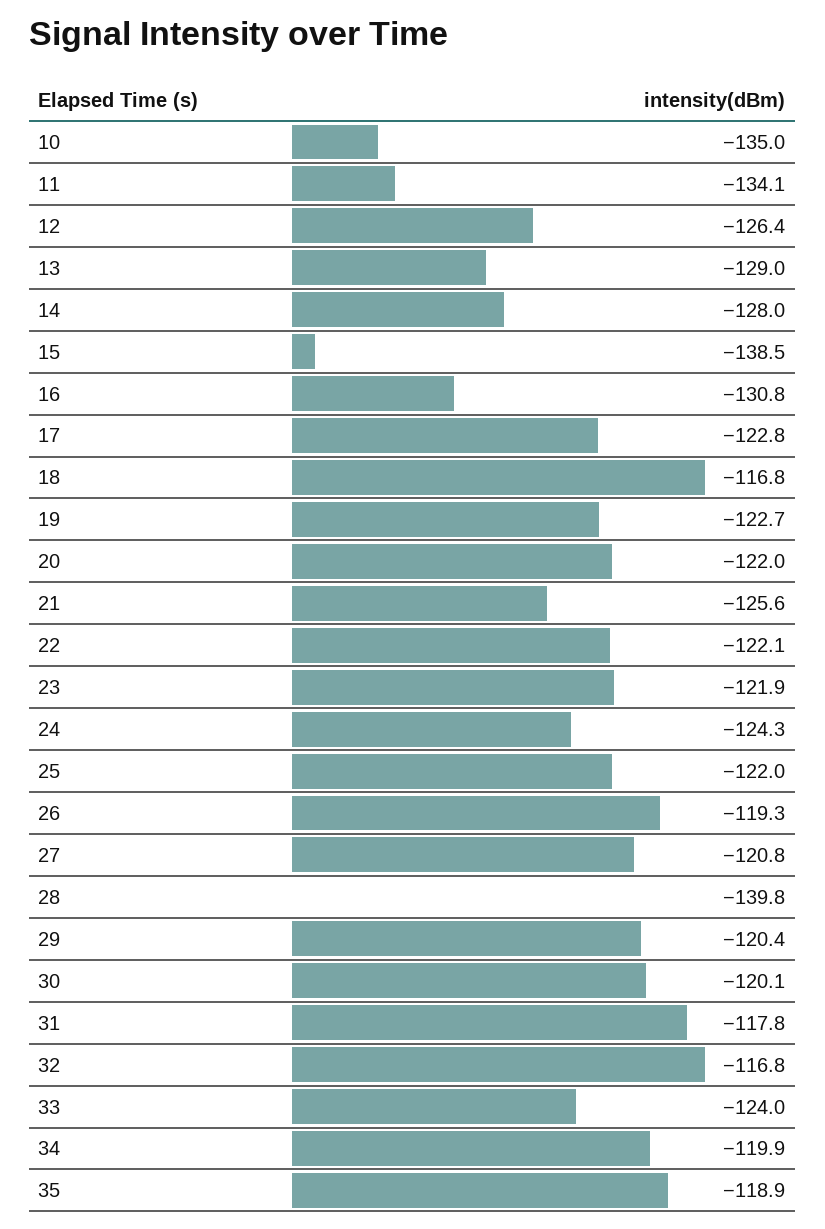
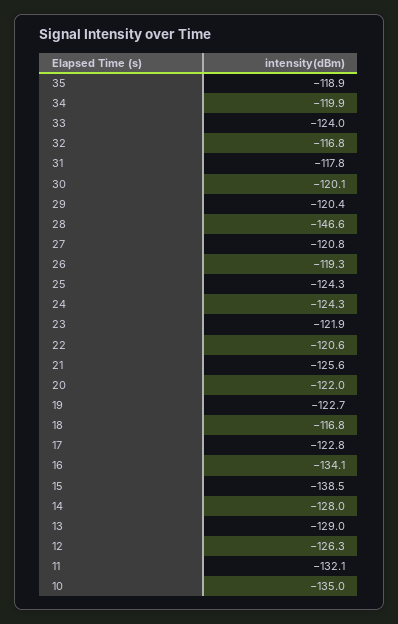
  {
    "10": -135,
-   "11": -134.1,
+   "11": -132.1,
-   "12": -126.4,
+   "12": -126.3,
    "13": -129,
    "14": -128,
    "15": -138.5,
-   "16": -130.8,
+   "16": -134.1,
    "17": -122.8,
    "18": -116.8,
    "19": -122.7,
    "20": -122,
    "21": -125.6,
-   "22": -122.1,
+   "22": -120.6,
    "23": -121.9,
    "24": -124.3,
-   "25": -122,
+   "25": -124.3,
    "26": -119.3,
    "27": -120.8,
-   "28": -139.8,
+   "28": -146.6,
    "29": -120.4,
    "30": -120.1,
    "31": -117.8,
    "32": -116.8,
    "33": -124,
    "34": -119.9,
    "35": -118.9
  }

